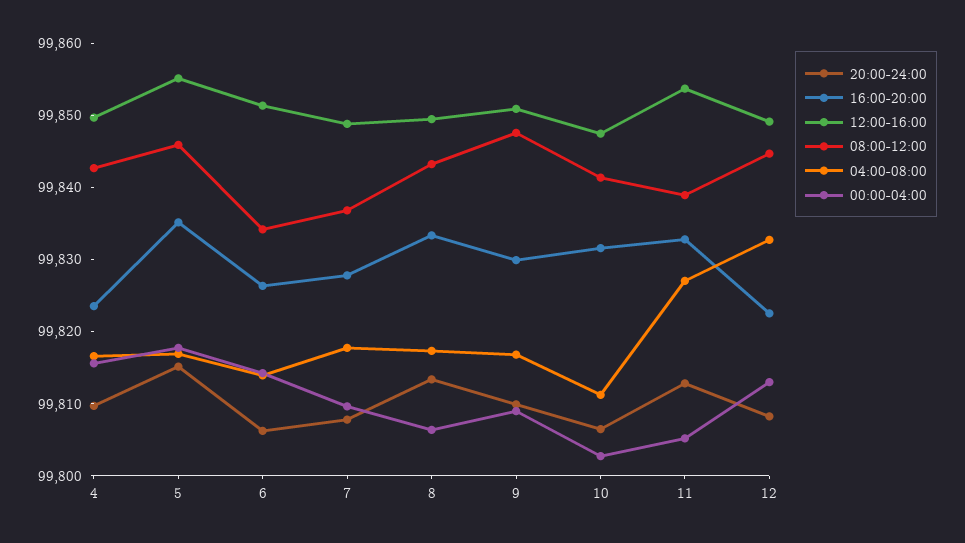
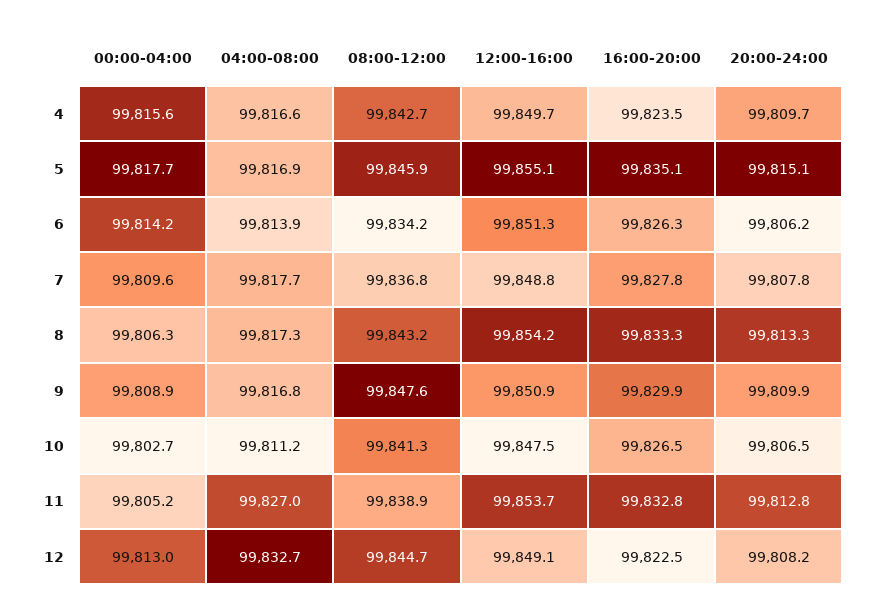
  {
    "20:00-24:00": {
      "4": 99809.7,
      "5": 99815.1,
      "6": 99806.2,
      "7": 99807.8,
      "8": 99813.3,
      "9": 99809.9,
      "10": 99806.5,
      "11": 99812.8,
      "12": 99808.2
    },
    "16:00-20:00": {
      "4": 99823.5,
      "5": 99835.1,
      "6": 99826.3,
      "7": 99827.8,
      "8": 99833.3,
      "9": 99829.9,
-     "10": 99832,
+     "10": 99826.5,
      "11": 99832.8,
      "12": 99822.5
    },
    "12:00-16:00": {
      "4": 99849.7,
      "5": 99855.1,
      "6": 99851.3,
      "7": 99848.8,
-     "8": 99850,
+     "8": 99854.2,
      "9": 99850.9,
      "10": 99847.5,
      "11": 99853.7,
      "12": 99849.1
    },
    "08:00-12:00": {
      "4": 99842.7,
      "5": 99845.9,
      "6": 99834.2,
      "7": 99836.8,
      "8": 99843.2,
      "9": 99847.6,
      "10": 99841.3,
      "11": 99838.9,
      "12": 99844.7
    },
    "04:00-08:00": {
      "4": 99816.6,
      "5": 99816.9,
      "6": 99813.9,
      "7": 99817.7,
      "8": 99817.3,
      "9": 99816.8,
      "10": 99811.2,
      "11": 99827,
      "12": 99832.7
    },
    "00:00-04:00": {
      "4": 99815.6,
      "5": 99817.7,
      "6": 99814.2,
      "7": 99809.6,
      "8": 99806.3,
      "9": 99808.9,
      "10": 99802.7,
      "11": 99805.2,
      "12": 99813
    }
  }

